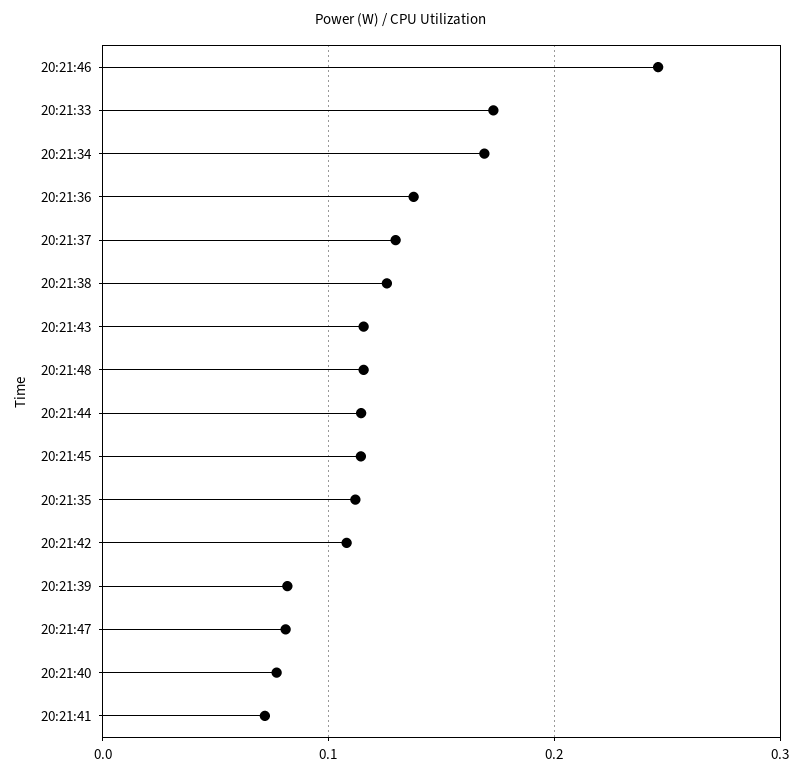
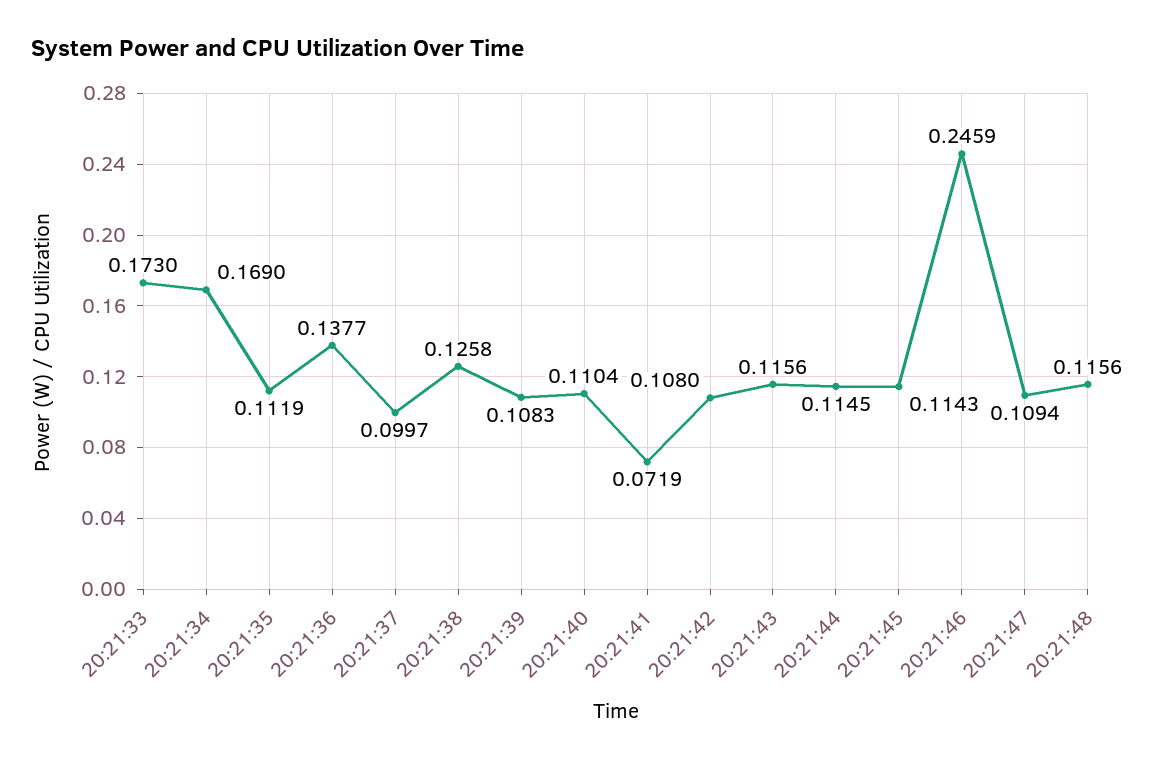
  {
    "20:21:46": 0.2459,
    "20:21:33": 0.173,
    "20:21:34": 0.169,
    "20:21:36": 0.1377,
-   "20:21:37": 0.13,
+   "20:21:37": 0.0997,
    "20:21:38": 0.1258,
    "20:21:43": 0.1156,
    "20:21:48": 0.1156,
    "20:21:44": 0.1145,
    "20:21:45": 0.1143,
    "20:21:35": 0.1119,
    "20:21:42": 0.108,
-   "20:21:39": 0.08,
+   "20:21:39": 0.1083,
-   "20:21:47": 0.08,
+   "20:21:47": 0.1094,
-   "20:21:40": 0.08,
+   "20:21:40": 0.1104,
    "20:21:41": 0.0719
  }

